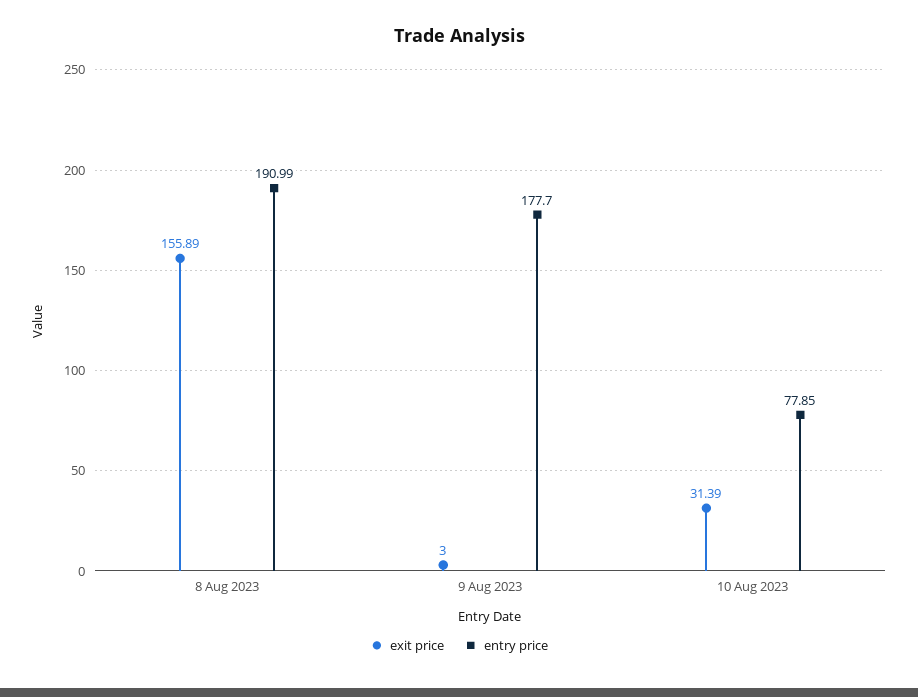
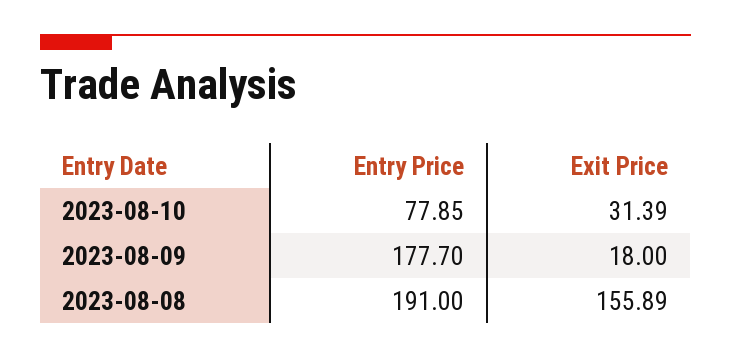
  {
    "exit price": {
      "8 Aug 2023": 155.89,
-     "9 Aug 2023": 3,
+     "9 Aug 2023": 18,
      "10 Aug 2023": 31.39
    },
    "entry price": {
-     "8 Aug 2023": 190.99,
+     "8 Aug 2023": 191,
      "9 Aug 2023": 177.7,
      "10 Aug 2023": 77.85
    }
  }

